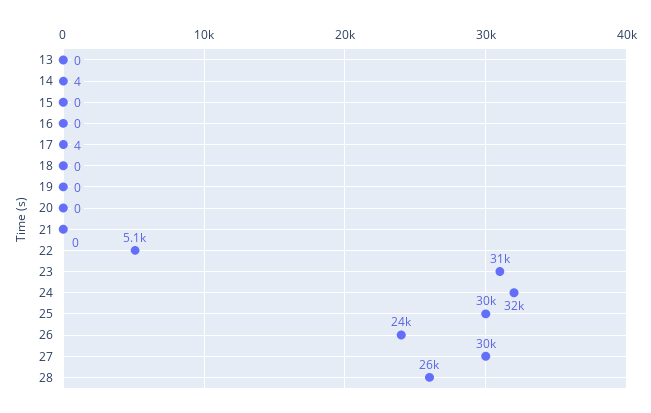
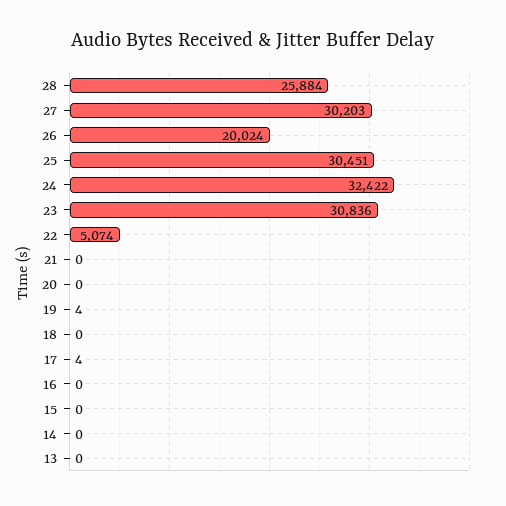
  {
    "13": 0,
-   "14": 4,
+   "14": 0,
    "15": 0,
    "16": 0,
    "17": 4,
    "18": 0,
-   "19": 0,
+   "19": 4,
    "20": 0,
    "21": 0,
    "22": 5074,
    "23": 30836,
    "24": 32422,
    "25": 30451,
-   "26": 24000,
+   "26": 20024,
    "27": 30203,
    "28": 25884
  }

